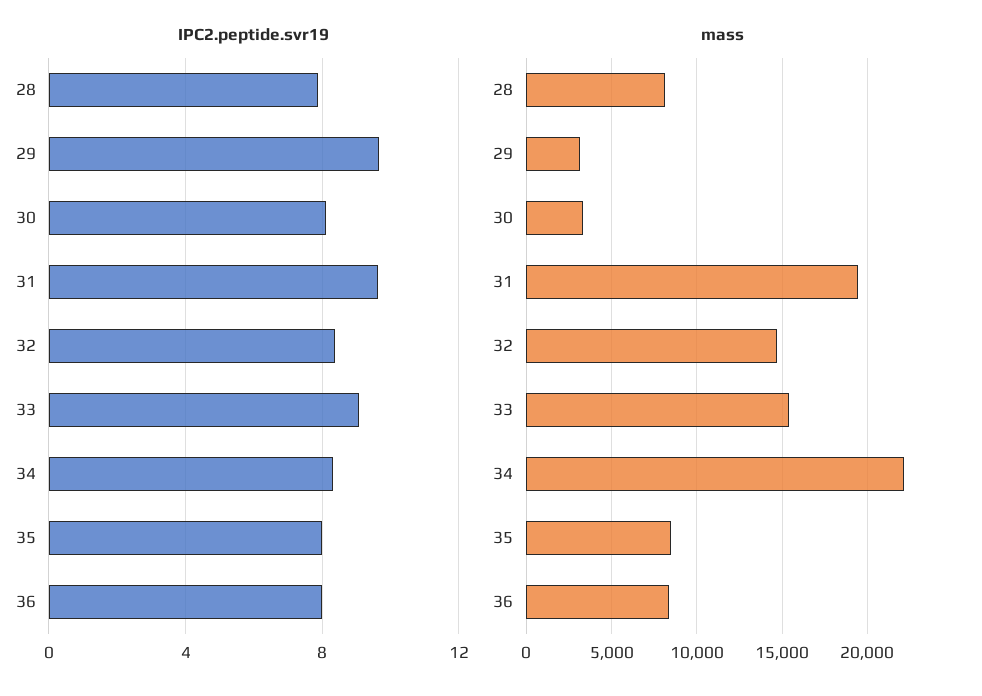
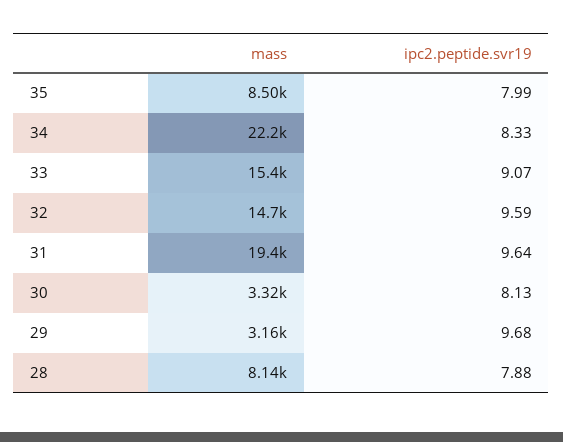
  {
    "IPC2.peptide.svr19": {
      "28": 7.88,
      "29": 9.68,
      "30": 8.13,
      "31": 9.64,
-     "32": 8.5,
+     "32": 9.59,
      "33": 9.07,
      "34": 8.33,
-     "35": 7.99,
+     "35": 7.99
-     "36": 8
    },
    "mass": {
      "28": 8140,
      "29": 3160,
      "30": 3320,
      "31": 19400,
      "32": 14700,
      "33": 15400,
      "34": 22200,
-     "35": 8500,
+     "35": 8500
-     "36": 8500
    }
  }

